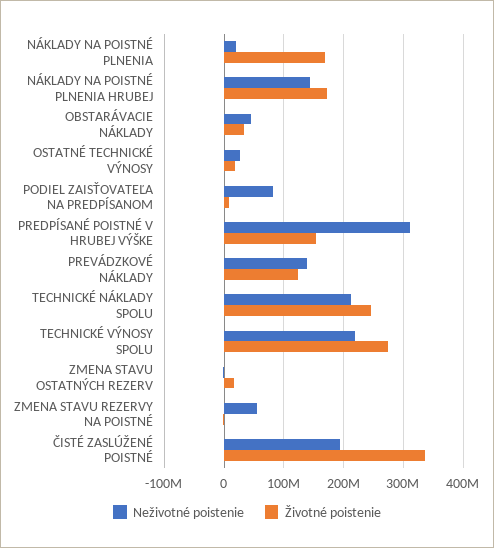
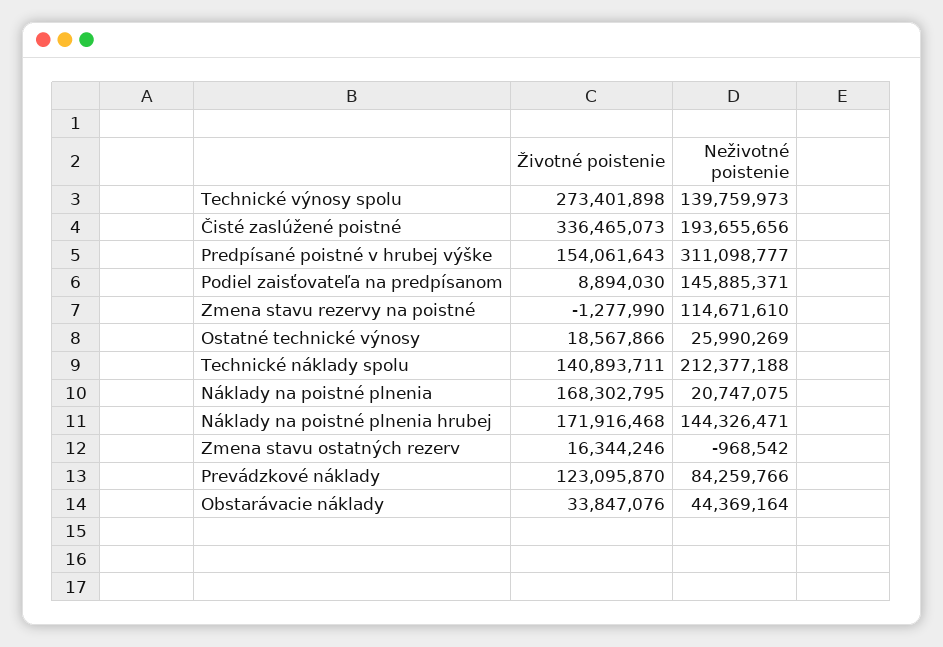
  {
    "Neživotné poistenie": {
      "NÁKLADY NA POISTNÉ PLNENIA": 20747075,
      "NÁKLADY NA POISTNÉ PLNENIA HRUBEJ": 144326471,
      "OBSTARÁVACIE NÁKLADY": 44369164,
      "OSTATNÉ TECHNICKÉ VÝNOSY": 25990269,
-     "PODIEL ZAISŤOVATEĽA NA PREDPÍSANOM": 80000000,
+     "PODIEL ZAISŤOVATEĽA NA PREDPÍSANOM": 145885371,
      "PREDPÍSANÉ POISTNÉ V HRUBEJ VÝŠKE": 311098777,
-     "PREVÁDZKOVÉ NÁKLADY": 140000000,
+     "PREVÁDZKOVÉ NÁKLADY": 84259766,
      "TECHNICKÉ NÁKLADY SPOLU": 212377188,
-     "TECHNICKÉ VÝNOSY SPOLU": 220000000,
+     "TECHNICKÉ VÝNOSY SPOLU": 139759973,
      "ZMENA STAVU OSTATNÝCH REZERV": -968542,
-     "ZMENA STAVU REZERVY NA POISTNÉ": 60000000,
+     "ZMENA STAVU REZERVY NA POISTNÉ": 114671610,
      "ČISTÉ ZASLÚŽENÉ POISTNÉ": 193655656
    },
    "Životné poistenie": {
      "NÁKLADY NA POISTNÉ PLNENIA": 168302795,
      "NÁKLADY NA POISTNÉ PLNENIA HRUBEJ": 171916468,
      "OBSTARÁVACIE NÁKLADY": 33847076,
      "OSTATNÉ TECHNICKÉ VÝNOSY": 18567866,
      "PODIEL ZAISŤOVATEĽA NA PREDPÍSANOM": 8894030,
      "PREDPÍSANÉ POISTNÉ V HRUBEJ VÝŠKE": 154061643,
      "PREVÁDZKOVÉ NÁKLADY": 123095870,
-     "TECHNICKÉ NÁKLADY SPOLU": 240000000,
+     "TECHNICKÉ NÁKLADY SPOLU": 140893711,
      "TECHNICKÉ VÝNOSY SPOLU": 273401898,
      "ZMENA STAVU OSTATNÝCH REZERV": 16344246,
      "ZMENA STAVU REZERVY NA POISTNÉ": -1277990,
      "ČISTÉ ZASLÚŽENÉ POISTNÉ": 336465073
    }
  }

